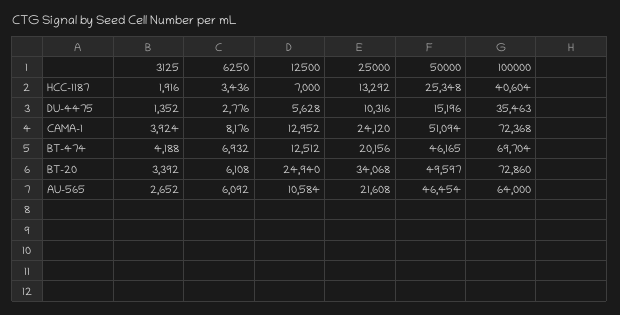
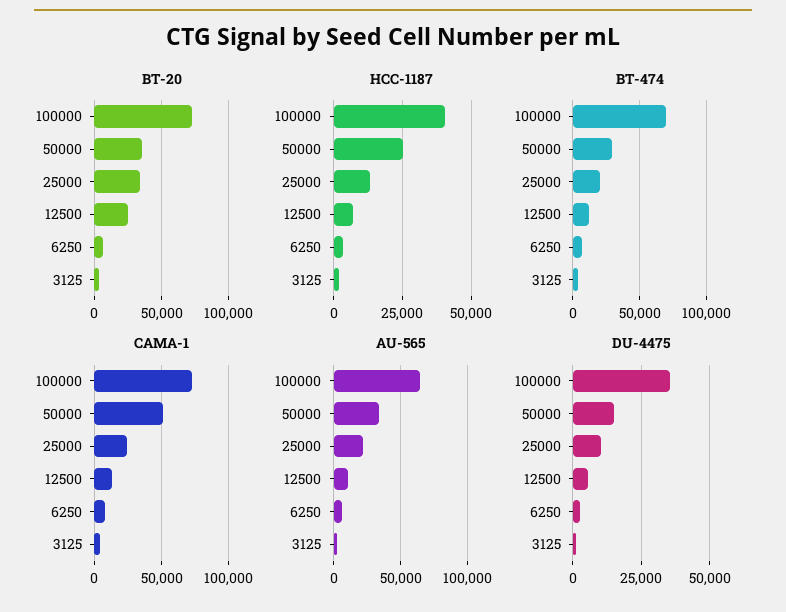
  {
    "HCC-1187": {
      "3125": 1916,
      "6250": 3436,
      "12500": 7000,
      "25000": 13292,
      "50000": 25348,
      "100000": 40604
    },
    "DU-4475": {
      "3125": 1352,
      "6250": 2776,
      "12500": 5628,
      "25000": 10316,
      "50000": 15196,
      "100000": 35463
    },
    "CAMA-1": {
      "3125": 3924,
      "6250": 8176,
      "12500": 12952,
      "25000": 24120,
      "50000": 51094,
      "100000": 72368
    },
    "BT-474": {
      "3125": 4188,
      "6250": 6932,
      "12500": 12512,
      "25000": 20156,
-     "50000": 46165,
+     "50000": 30000,
      "100000": 69704
    },
    "BT-20": {
      "3125": 3392,
      "6250": 6108,
      "12500": 24940,
      "25000": 34068,
-     "50000": 49597,
+     "50000": 35000,
      "100000": 72860
    },
    "AU-565": {
      "3125": 2652,
      "6250": 6092,
      "12500": 10584,
      "25000": 21608,
-     "50000": 46454,
+     "50000": 35000,
      "100000": 64000
    }
  }

